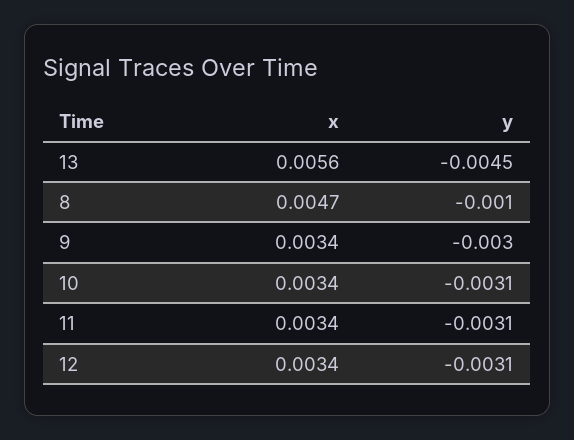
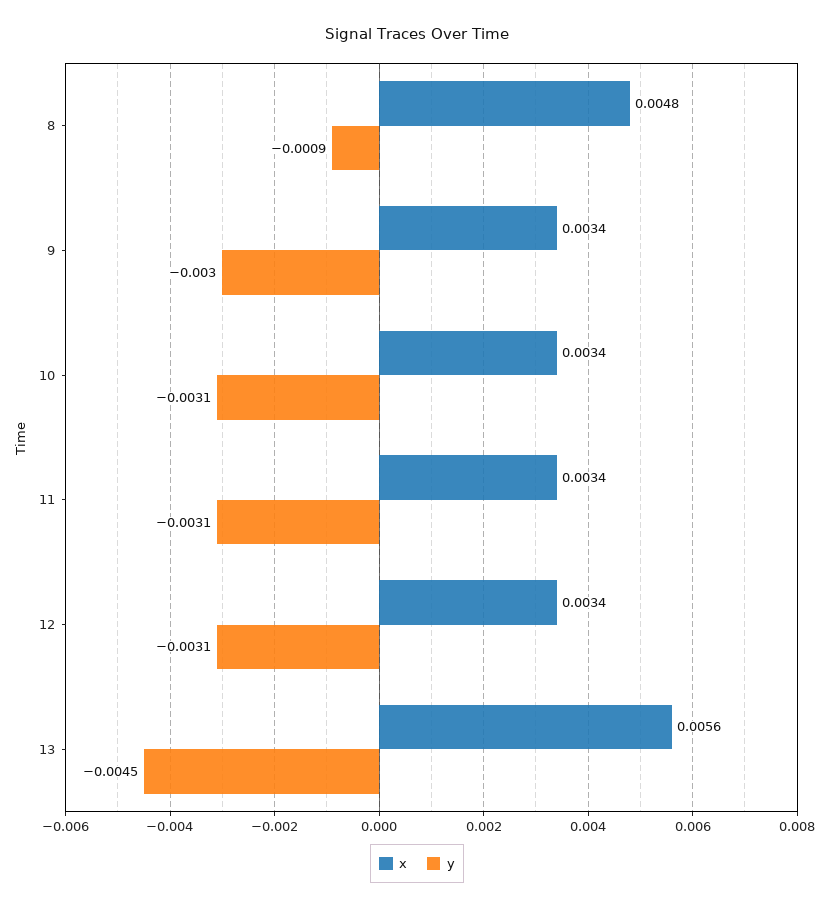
  {
    "x": {
      "13": 0.0056,
-     "8": 0.0047,
+     "8": 0.0048,
      "9": 0.0034,
      "10": 0.0034,
      "11": 0.0034,
      "12": 0.0034
    },
    "y": {
      "13": -0.0045,
-     "8": -0.001,
+     "8": -0.0009,
      "9": -0.003,
      "10": -0.0031,
      "11": -0.0031,
      "12": -0.0031
    }
  }

